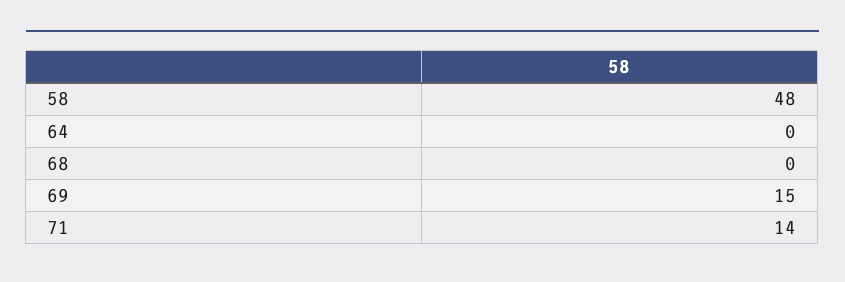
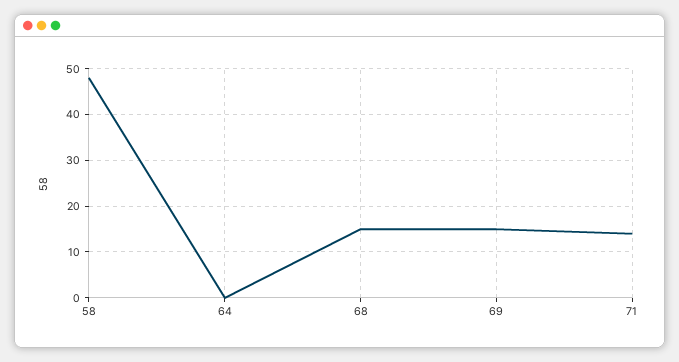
  {
    "58": 48,
    "64": 0,
-   "68": 0,
+   "68": 15,
    "69": 15,
    "71": 14
  }

